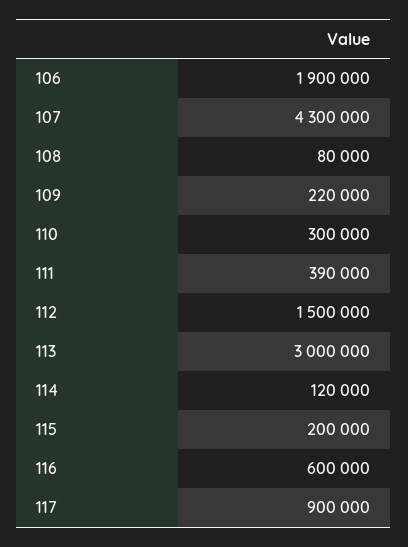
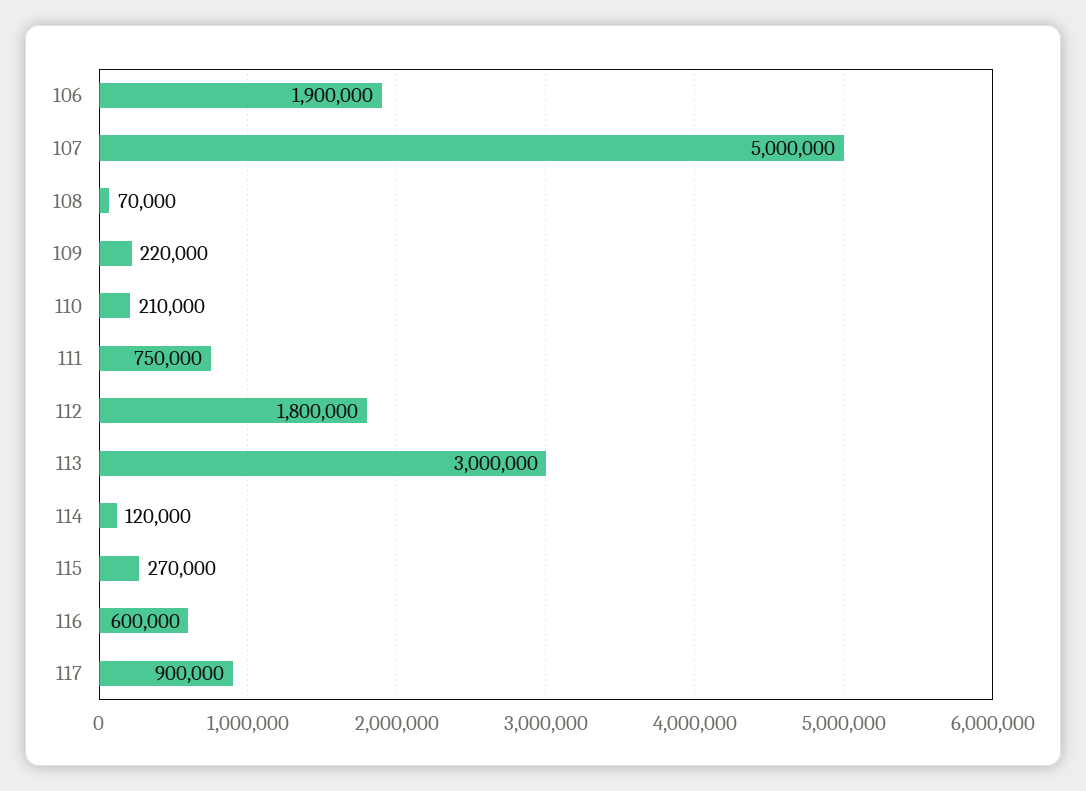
  {
    "106": 1900000,
-   "107": 4300000,
+   "107": 5000000,
-   "108": 80000,
+   "108": 70000,
    "109": 220000,
-   "110": 300000,
+   "110": 210000,
-   "111": 390000,
+   "111": 750000,
-   "112": 1500000,
+   "112": 1800000,
    "113": 3000000,
    "114": 120000,
-   "115": 200000,
+   "115": 270000,
    "116": 600000,
    "117": 900000
  }

